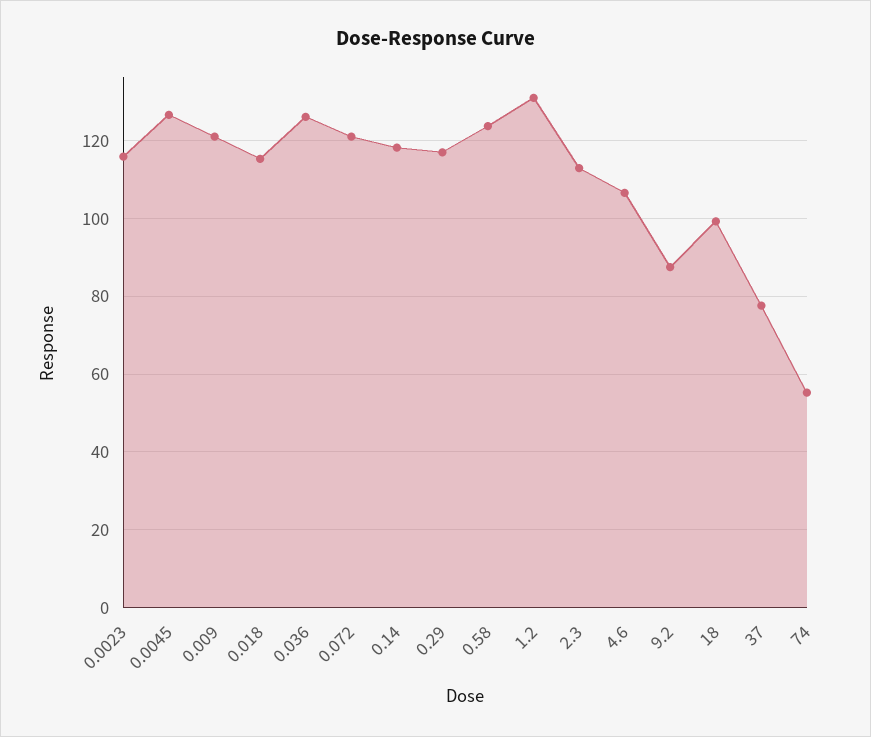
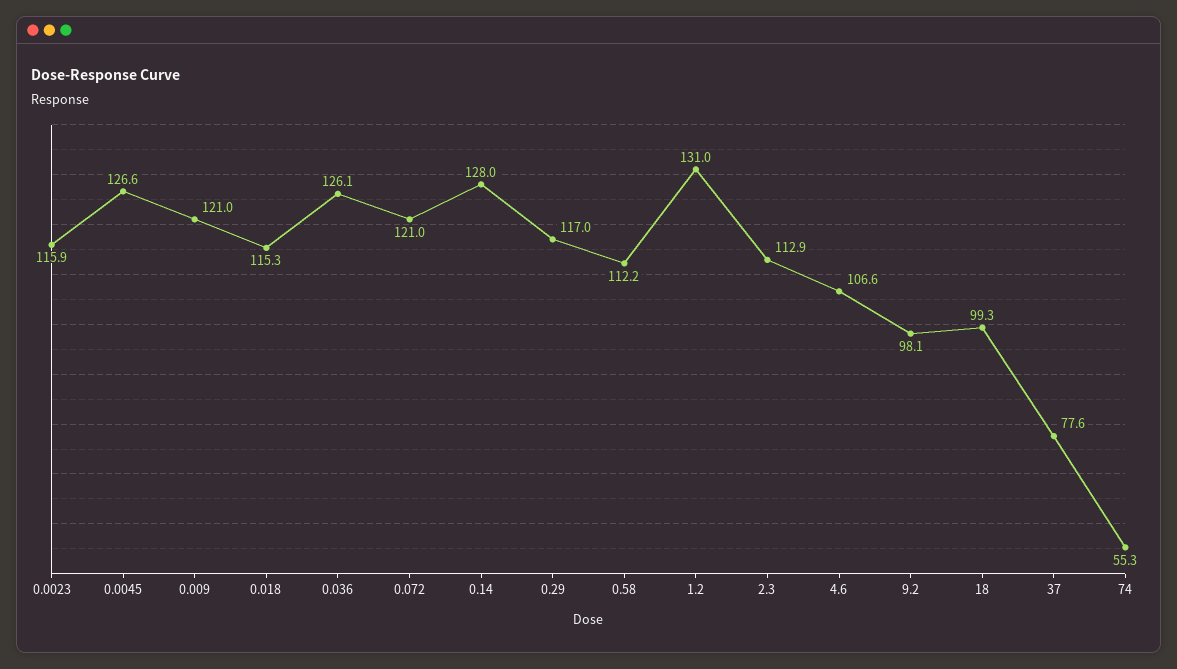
  {
    "0.0023": 115.9,
    "0.0045": 126.6,
    "0.009": 121,
    "0.018": 115.3,
    "0.036": 126.1,
    "0.072": 121,
-   "0.14": 118,
+   "0.14": 128,
    "0.29": 117,
-   "0.58": 124,
+   "0.58": 112.2,
    "1.2": 131,
    "2.3": 112.9,
    "4.6": 106.6,
-   "9.2": 88,
+   "9.2": 98.1,
    "18": 99.3,
    "37": 77.6,
    "74": 55.3
  }

